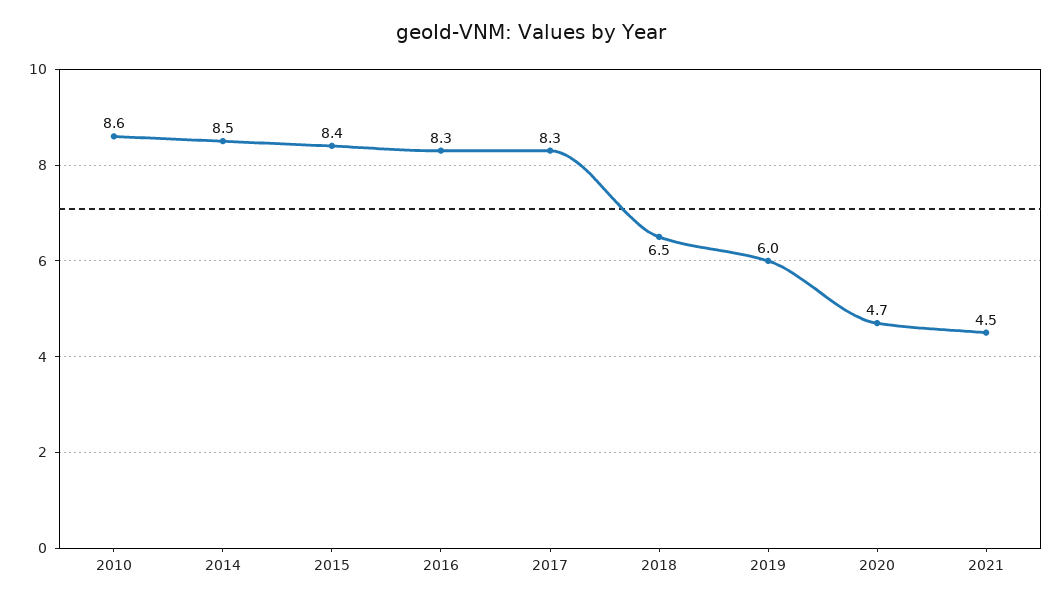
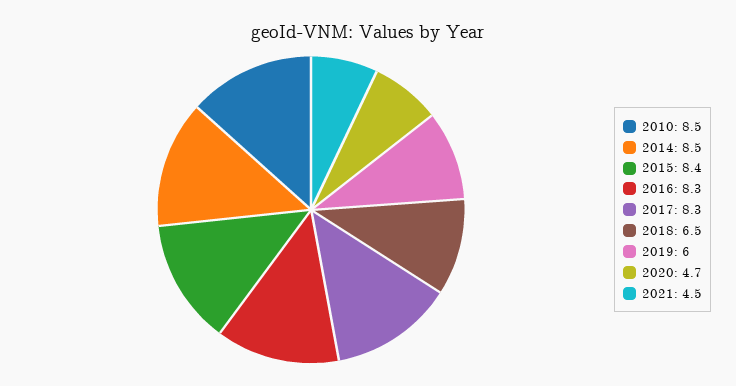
  {
-   "2010": 8.6,
+   "2010": 8.5,
    "2014": 8.5,
    "2015": 8.4,
    "2016": 8.3,
    "2017": 8.3,
    "2018": 6.5,
    "2019": 6,
    "2020": 4.7,
    "2021": 4.5
  }

